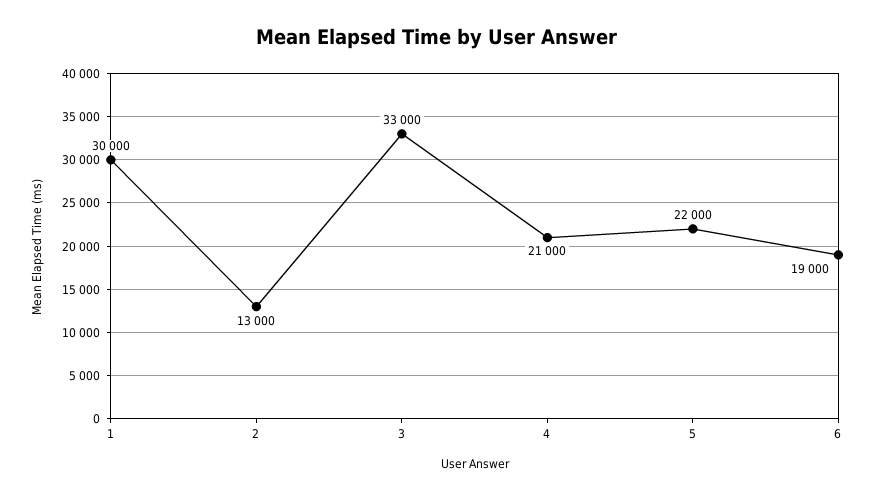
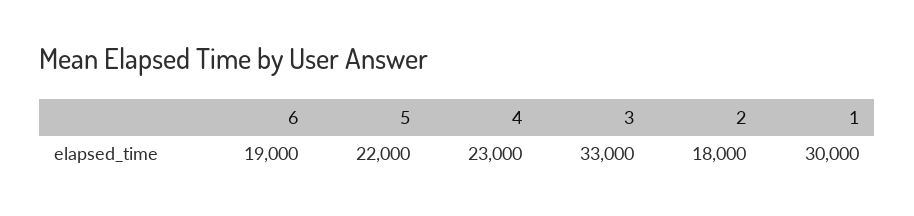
  {
    "1": 30000,
-   "2": 13000,
+   "2": 18000,
    "3": 33000,
-   "4": 21000,
+   "4": 23000,
    "5": 22000,
    "6": 19000
  }

